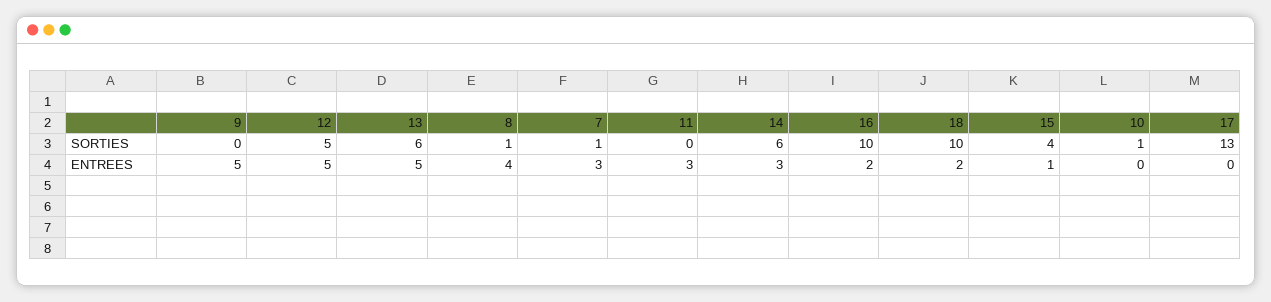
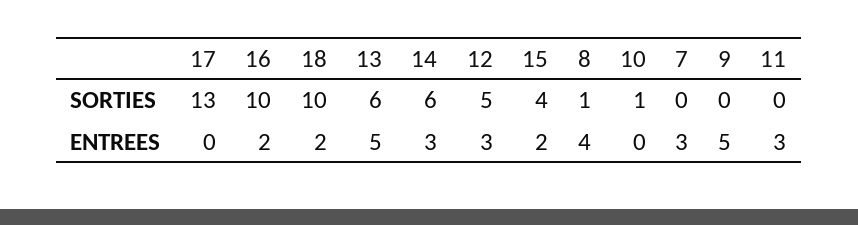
  {
    "9": {
      "SORTIES": 0,
      "ENTREES": 5
    },
    "12": {
      "SORTIES": 5,
-     "ENTREES": 5
+     "ENTREES": 3
    },
    "13": {
      "SORTIES": 6,
      "ENTREES": 5
    },
    "8": {
      "SORTIES": 1,
      "ENTREES": 4
    },
    "7": {
-     "SORTIES": 1,
+     "SORTIES": 0,
      "ENTREES": 3
    },
    "11": {
      "SORTIES": 0,
      "ENTREES": 3
    },
    "14": {
      "SORTIES": 6,
      "ENTREES": 3
    },
    "16": {
      "SORTIES": 10,
      "ENTREES": 2
    },
    "18": {
      "SORTIES": 10,
      "ENTREES": 2
    },
    "15": {
      "SORTIES": 4,
-     "ENTREES": 1
+     "ENTREES": 2
    },
    "10": {
      "SORTIES": 1,
      "ENTREES": 0
    },
    "17": {
      "SORTIES": 13,
      "ENTREES": 0
    }
  }

